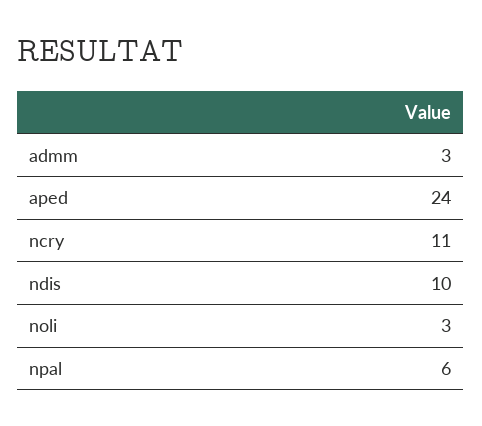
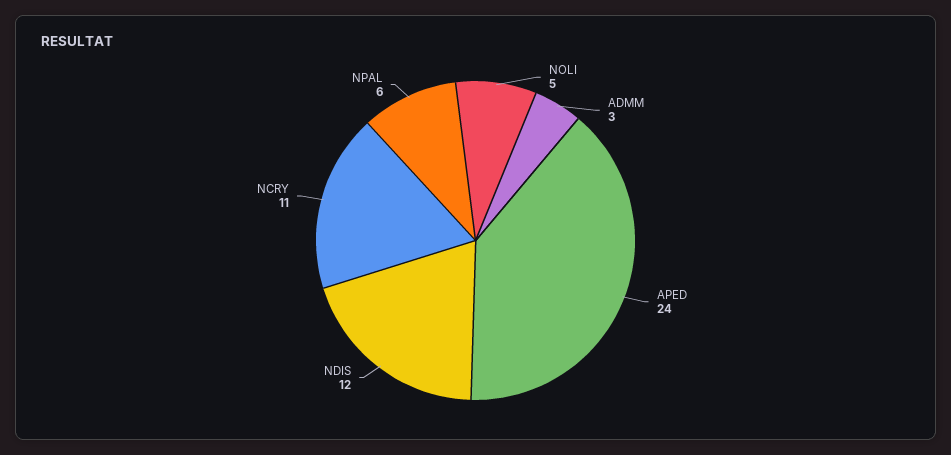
  {
    "admm": 3,
    "aped": 24,
    "ncry": 11,
-   "ndis": 10,
+   "ndis": 12,
-   "noli": 3,
+   "noli": 5,
    "npal": 6
  }

